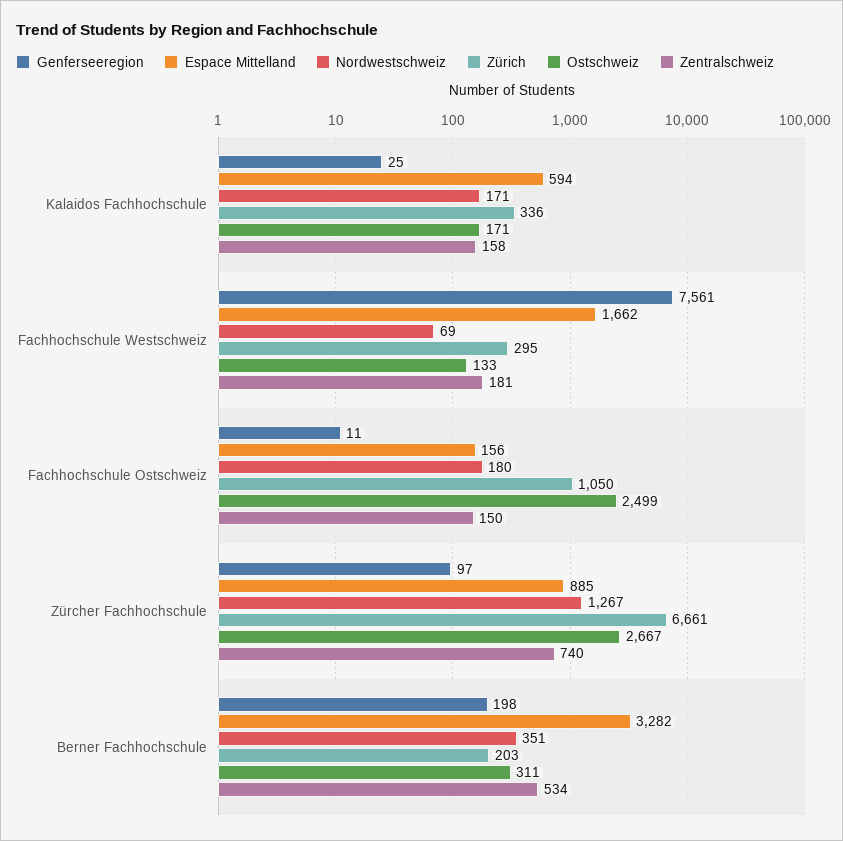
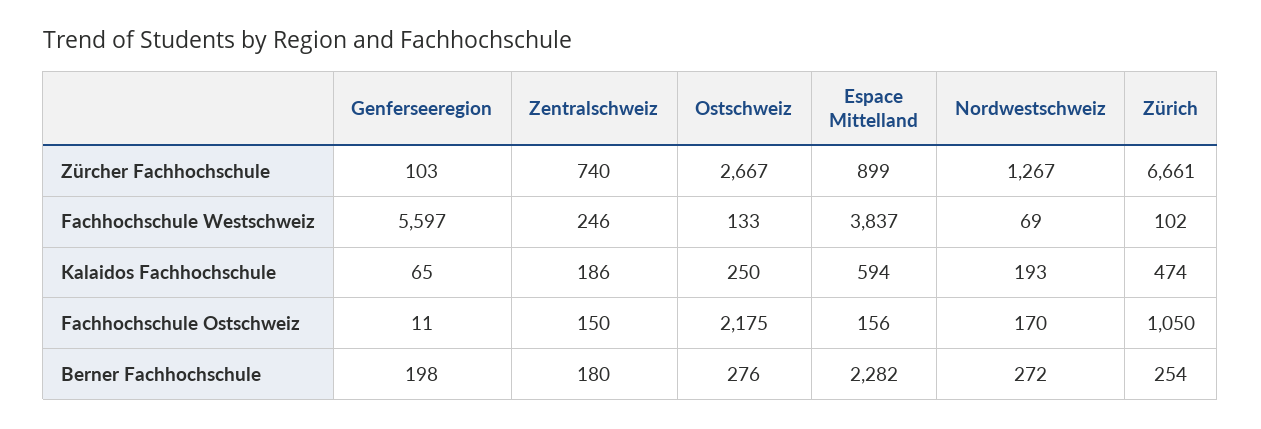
  {
    "Genferseeregion": {
-     "Kalaidos Fachhochschule": 25,
+     "Kalaidos Fachhochschule": 65,
-     "Fachhochschule Westschweiz": 7561,
+     "Fachhochschule Westschweiz": 5597,
      "Fachhochschule Ostschweiz": 11,
-     "Zürcher Fachhochschule": 97,
+     "Zürcher Fachhochschule": 103,
      "Berner Fachhochschule": 198
    },
    "Espace Mittelland": {
      "Kalaidos Fachhochschule": 594,
-     "Fachhochschule Westschweiz": 1662,
+     "Fachhochschule Westschweiz": 3837,
      "Fachhochschule Ostschweiz": 156,
-     "Zürcher Fachhochschule": 885,
+     "Zürcher Fachhochschule": 899,
-     "Berner Fachhochschule": 3282
+     "Berner Fachhochschule": 2282
    },
    "Nordwestschweiz": {
-     "Kalaidos Fachhochschule": 171,
+     "Kalaidos Fachhochschule": 193,
      "Fachhochschule Westschweiz": 69,
-     "Fachhochschule Ostschweiz": 180,
+     "Fachhochschule Ostschweiz": 170,
      "Zürcher Fachhochschule": 1267,
-     "Berner Fachhochschule": 351
+     "Berner Fachhochschule": 272
    },
    "Zürich": {
-     "Kalaidos Fachhochschule": 336,
+     "Kalaidos Fachhochschule": 474,
-     "Fachhochschule Westschweiz": 295,
+     "Fachhochschule Westschweiz": 102,
      "Fachhochschule Ostschweiz": 1050,
      "Zürcher Fachhochschule": 6661,
-     "Berner Fachhochschule": 203
+     "Berner Fachhochschule": 254
    },
    "Ostschweiz": {
-     "Kalaidos Fachhochschule": 171,
+     "Kalaidos Fachhochschule": 250,
      "Fachhochschule Westschweiz": 133,
-     "Fachhochschule Ostschweiz": 2499,
+     "Fachhochschule Ostschweiz": 2175,
      "Zürcher Fachhochschule": 2667,
-     "Berner Fachhochschule": 311
+     "Berner Fachhochschule": 276
    },
    "Zentralschweiz": {
-     "Kalaidos Fachhochschule": 158,
+     "Kalaidos Fachhochschule": 186,
-     "Fachhochschule Westschweiz": 181,
+     "Fachhochschule Westschweiz": 246,
      "Fachhochschule Ostschweiz": 150,
      "Zürcher Fachhochschule": 740,
-     "Berner Fachhochschule": 534
+     "Berner Fachhochschule": 180
    }
  }

